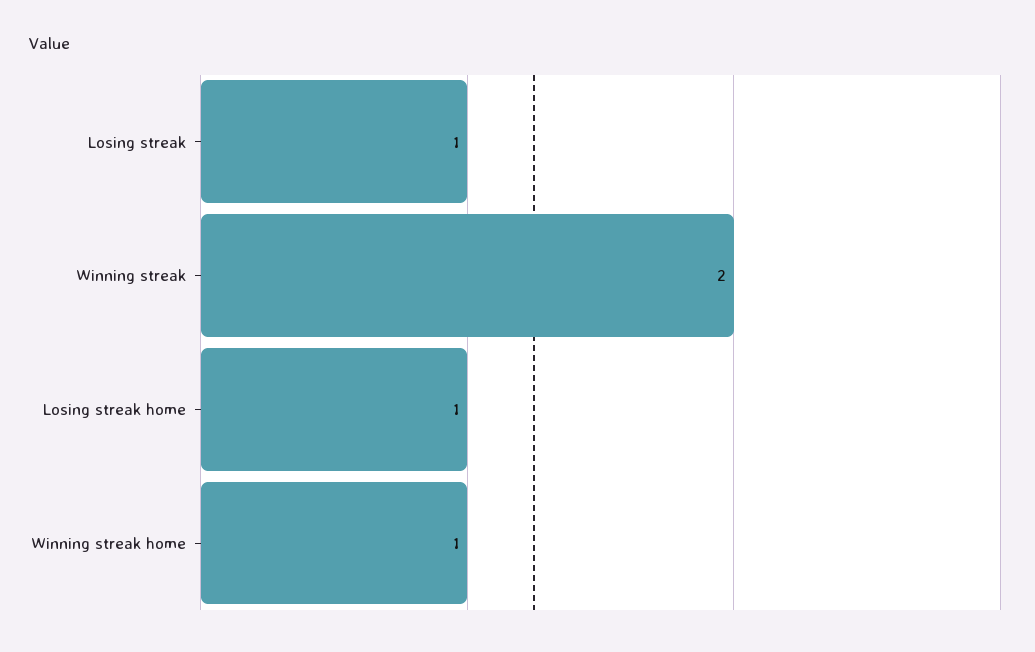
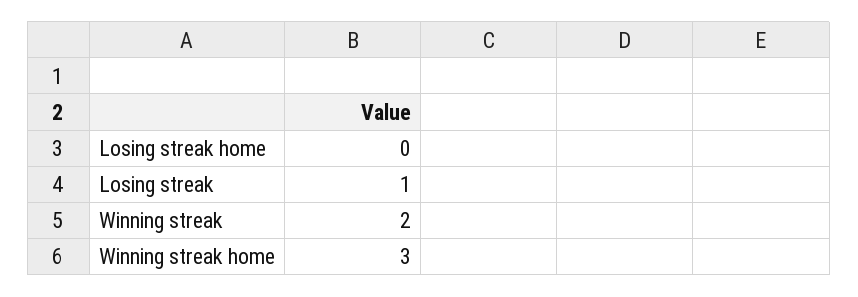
  {
    "Losing streak": 1,
    "Winning streak": 2,
-   "Losing streak home": 1,
+   "Losing streak home": 0,
-   "Winning streak home": 1
+   "Winning streak home": 3
  }

